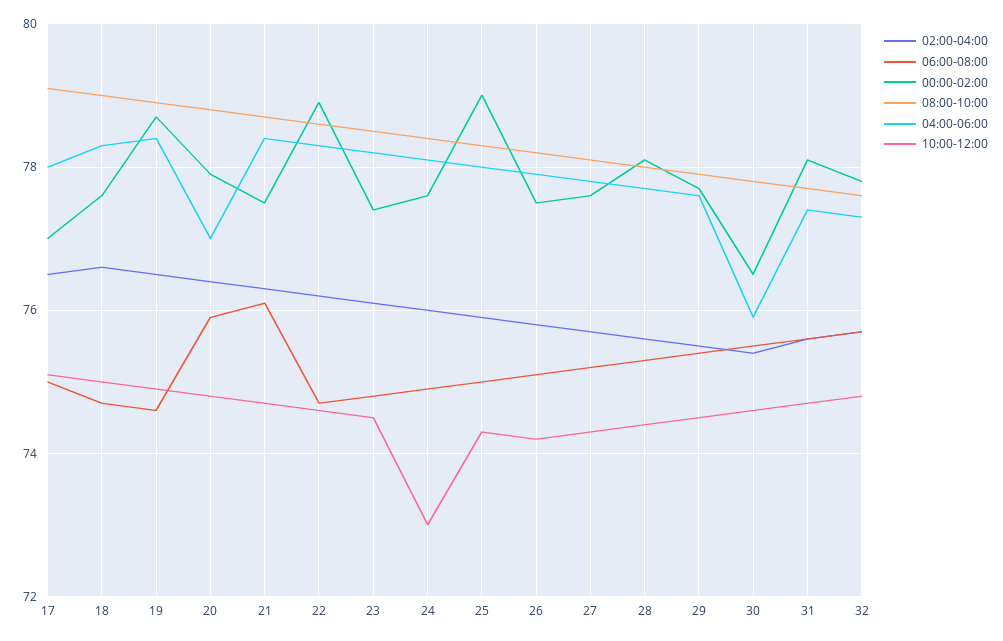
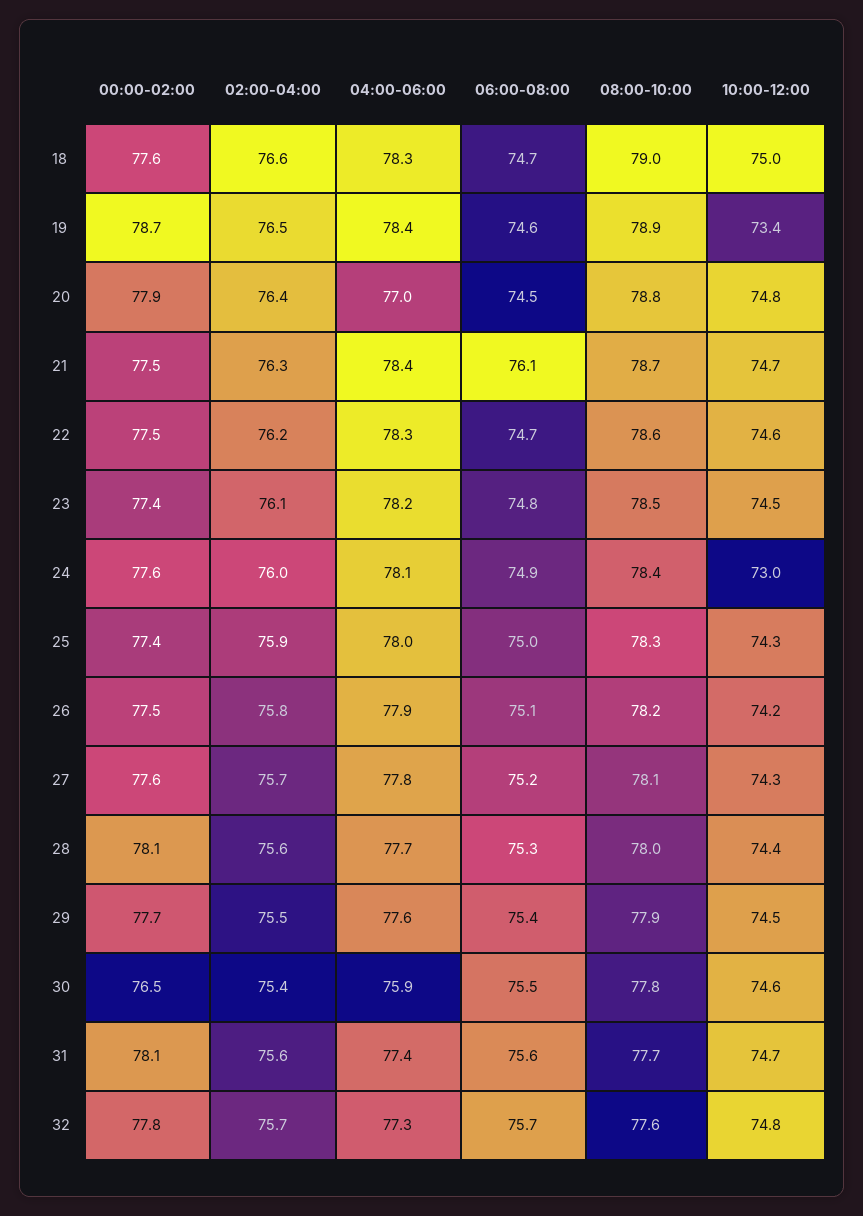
  {
    "02:00-04:00": {
-     "17": 76.5,
      "18": 76.6,
      "19": 76.5,
      "20": 76.4,
      "21": 76.3,
      "22": 76.2,
      "23": 76.1,
      "24": 76,
      "25": 75.9,
      "26": 75.8,
      "27": 75.7,
      "28": 75.6,
      "29": 75.5,
      "30": 75.4,
      "31": 75.6,
      "32": 75.7
    },
    "06:00-08:00": {
-     "17": 75,
      "18": 74.7,
      "19": 74.6,
-     "20": 76,
+     "20": 74.5,
      "21": 76.1,
      "22": 74.7,
      "23": 74.8,
      "24": 74.9,
      "25": 75,
      "26": 75.1,
      "27": 75.2,
      "28": 75.3,
      "29": 75.4,
      "30": 75.5,
      "31": 75.6,
      "32": 75.7
    },
    "00:00-02:00": {
-     "17": 77,
      "18": 77.6,
      "19": 78.7,
      "20": 77.9,
      "21": 77.5,
-     "22": 79,
+     "22": 77.5,
      "23": 77.4,
      "24": 77.6,
-     "25": 79,
+     "25": 77.4,
      "26": 77.5,
      "27": 77.6,
      "28": 78.1,
      "29": 77.7,
      "30": 76.5,
      "31": 78.1,
      "32": 77.8
    },
    "08:00-10:00": {
-     "17": 79,
      "18": 79,
      "19": 78.9,
      "20": 78.8,
      "21": 78.7,
      "22": 78.6,
      "23": 78.5,
      "24": 78.4,
      "25": 78.3,
      "26": 78.2,
      "27": 78.1,
      "28": 78,
      "29": 77.9,
      "30": 77.8,
      "31": 77.7,
      "32": 77.6
    },
    "04:00-06:00": {
-     "17": 78,
      "18": 78.3,
      "19": 78.4,
      "20": 77,
      "21": 78.4,
      "22": 78.3,
      "23": 78.2,
      "24": 78.1,
      "25": 78,
      "26": 77.9,
      "27": 77.8,
      "28": 77.7,
      "29": 77.6,
      "30": 75.9,
      "31": 77.4,
      "32": 77.3
    },
    "10:00-12:00": {
-     "17": 75,
      "18": 75,
-     "19": 75,
+     "19": 73.4,
      "20": 74.8,
      "21": 74.7,
      "22": 74.6,
      "23": 74.5,
      "24": 73,
      "25": 74.3,
      "26": 74.2,
      "27": 74.3,
      "28": 74.4,
      "29": 74.5,
      "30": 74.6,
      "31": 74.7,
      "32": 74.8
    }
  }

